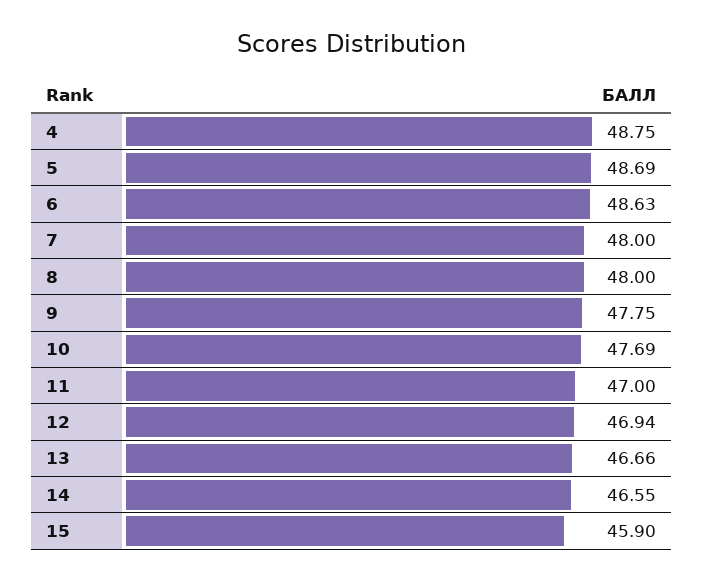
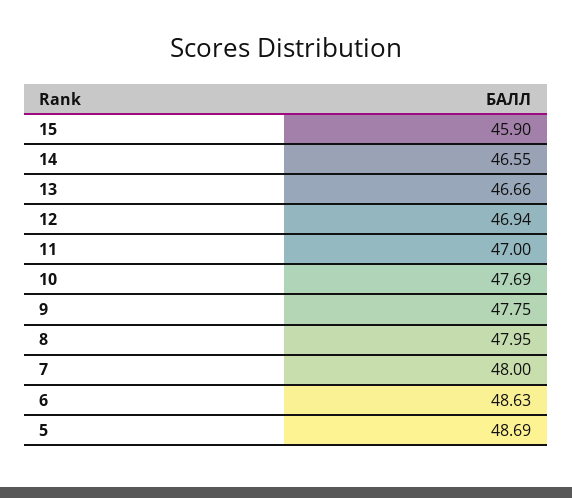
  {
-   "4": 48.75,
    "5": 48.69,
    "6": 48.63,
    "7": 48,
-   "8": 48,
+   "8": 47.95,
    "9": 47.75,
    "10": 47.69,
    "11": 47,
    "12": 46.94,
    "13": 46.66,
    "14": 46.55,
    "15": 45.9
  }

